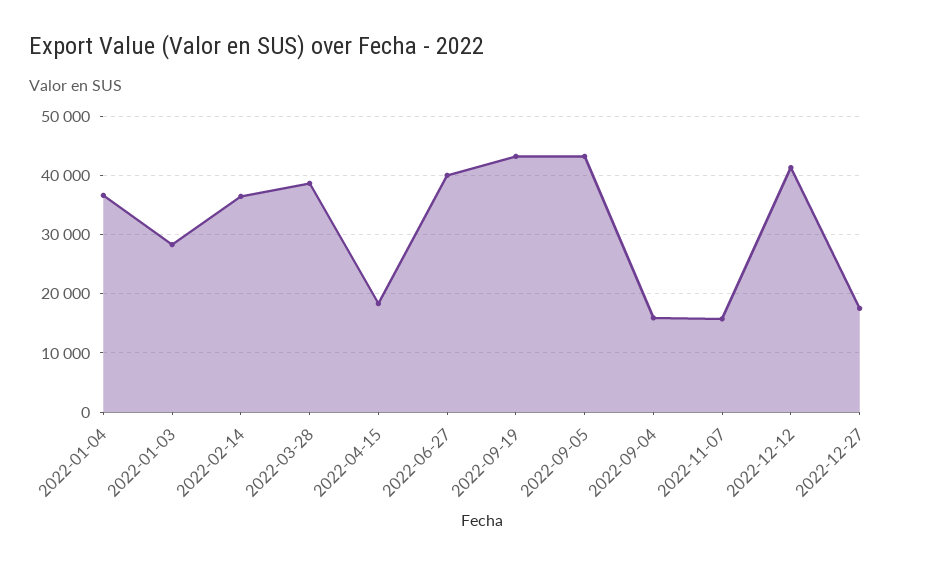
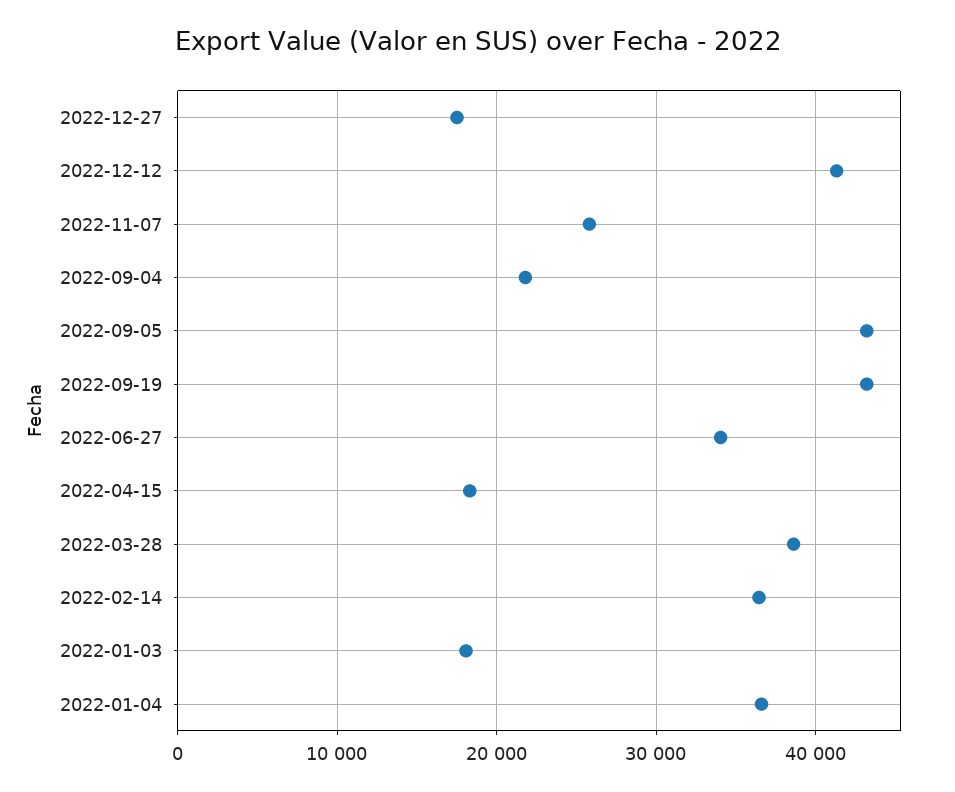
  {
    "2022-01-04": 37000,
-   "2022-01-03": 28000,
+   "2022-01-03": 18000,
    "2022-02-14": 36000,
    "2022-03-28": 39000,
    "2022-04-15": 18000,
-   "2022-06-27": 40000,
+   "2022-06-27": 34000,
    "2022-09-19": 43000,
    "2022-09-05": 43000,
-   "2022-09-04": 16000,
+   "2022-09-04": 22000,
-   "2022-11-07": 16000,
+   "2022-11-07": 26000,
    "2022-12-12": 41000,
    "2022-12-27": 18000
  }

